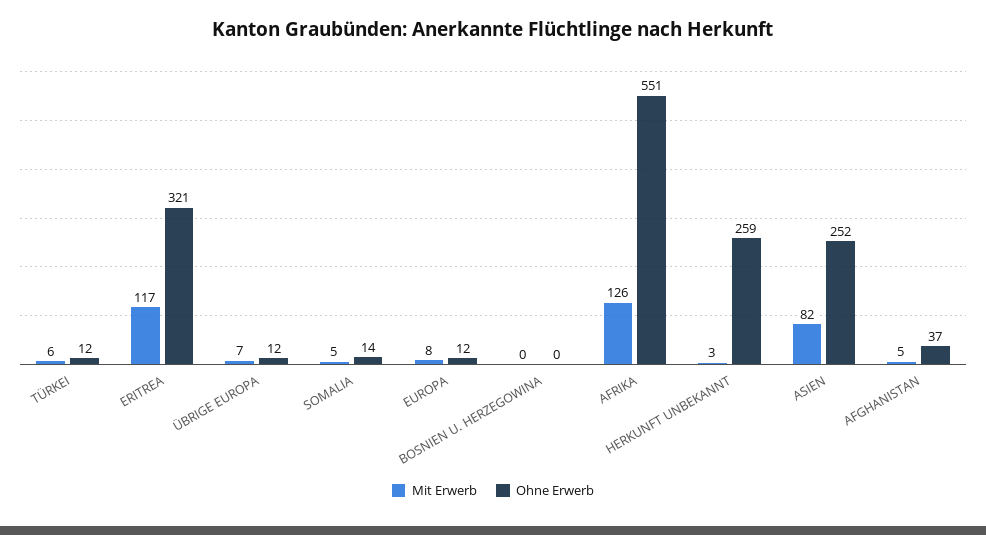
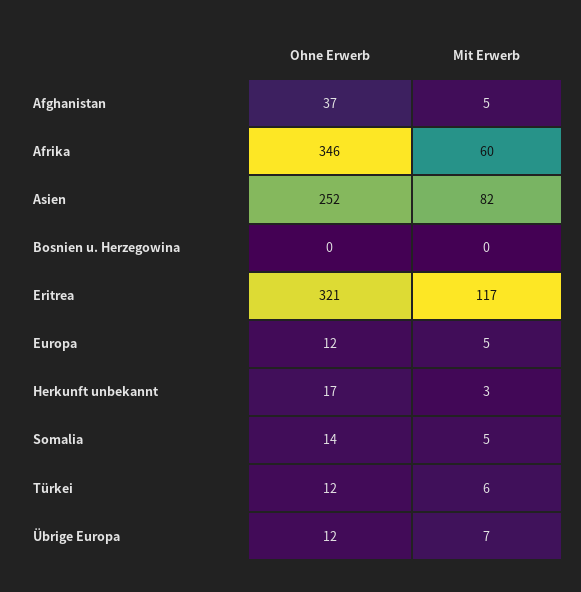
  {
    "Mit Erwerb": {
      "TÜRKEI": 6,
      "ERITREA": 117,
      "ÜBRIGE EUROPA": 7,
      "SOMALIA": 5,
-     "EUROPA": 8,
+     "EUROPA": 5,
      "BOSNIEN U. HERZEGOWINA": 0,
-     "AFRIKA": 126,
+     "AFRIKA": 60,
      "HERKUNFT UNBEKANNT": 3,
      "ASIEN": 82,
      "AFGHANISTAN": 5
    },
    "Ohne Erwerb": {
      "TÜRKEI": 12,
      "ERITREA": 321,
      "ÜBRIGE EUROPA": 12,
      "SOMALIA": 14,
      "EUROPA": 12,
      "BOSNIEN U. HERZEGOWINA": 0,
-     "AFRIKA": 551,
+     "AFRIKA": 346,
-     "HERKUNFT UNBEKANNT": 259,
+     "HERKUNFT UNBEKANNT": 17,
      "ASIEN": 252,
      "AFGHANISTAN": 37
    }
  }

